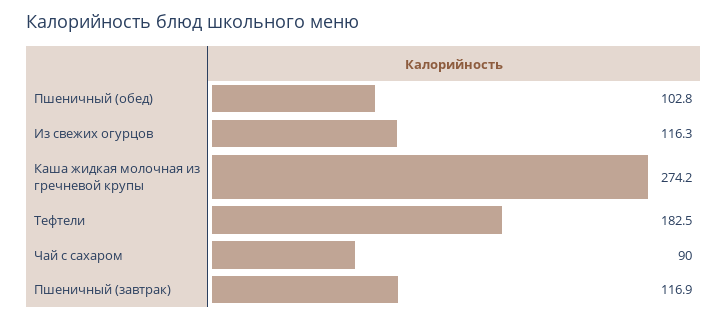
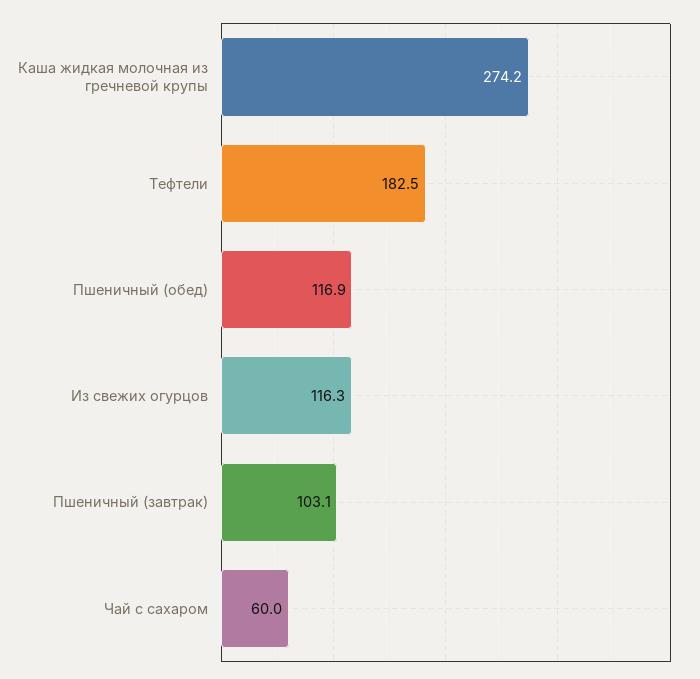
  {
-   "Пшеничный (обед)": 102.8,
+   "Пшеничный (обед)": 116.9,
    "Из свежих огурцов": 116.3,
    "Каша жидкая молочная из гречневой крупы": 274.2,
    "Тефтели": 182.5,
-   "Чай с сахаром": 90,
+   "Чай с сахаром": 60,
-   "Пшеничный (завтрак)": 116.9
+   "Пшеничный (завтрак)": 103.1
  }

